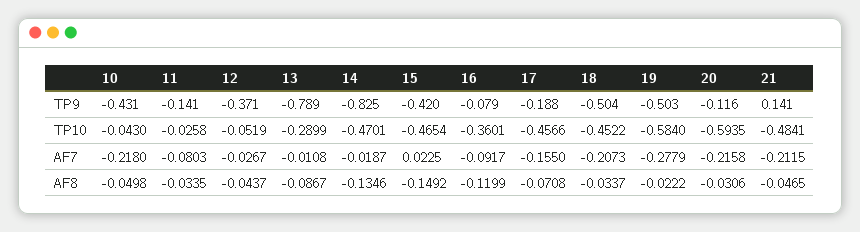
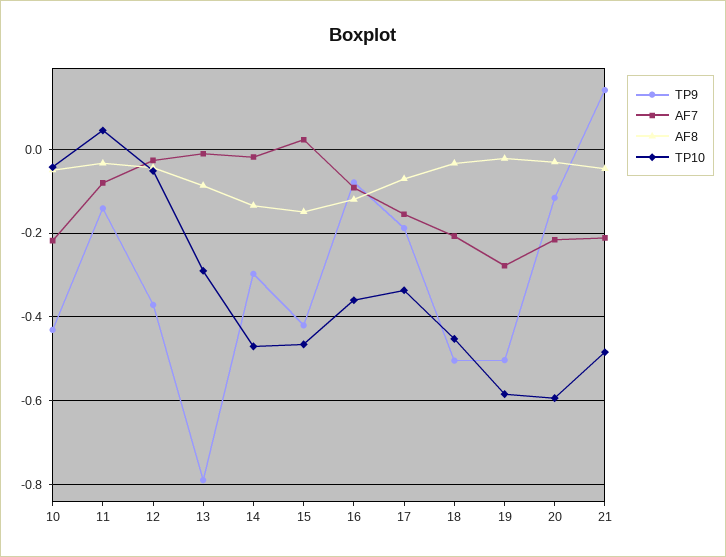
  {
    "TP9": {
      "10": -0.431,
      "11": -0.141,
      "12": -0.371,
      "13": -0.789,
-     "14": -0.825,
+     "14": -0.3,
      "15": -0.42,
      "16": -0.079,
      "17": -0.188,
      "18": -0.504,
      "19": -0.503,
      "20": -0.116,
      "21": 0.141
    },
    "TP10": {
      "10": -0.043,
-     "11": -0.0258,
+     "11": 0.04,
      "12": -0.0519,
      "13": -0.2899,
      "14": -0.4701,
      "15": -0.4654,
      "16": -0.3601,
-     "17": -0.4566,
+     "17": -0.34,
      "18": -0.4522,
      "19": -0.584,
      "20": -0.5935,
      "21": -0.4841
    },
    "AF7": {
      "10": -0.218,
      "11": -0.0803,
      "12": -0.0267,
      "13": -0.0108,
      "14": -0.0187,
      "15": 0.0225,
      "16": -0.0917,
      "17": -0.155,
      "18": -0.2073,
      "19": -0.2779,
      "20": -0.2158,
      "21": -0.2115
    },
    "AF8": {
      "10": -0.0498,
      "11": -0.0335,
      "12": -0.0437,
      "13": -0.0867,
      "14": -0.1346,
      "15": -0.1492,
      "16": -0.1199,
      "17": -0.0708,
      "18": -0.0337,
      "19": -0.0222,
      "20": -0.0306,
      "21": -0.0465
    }
  }

